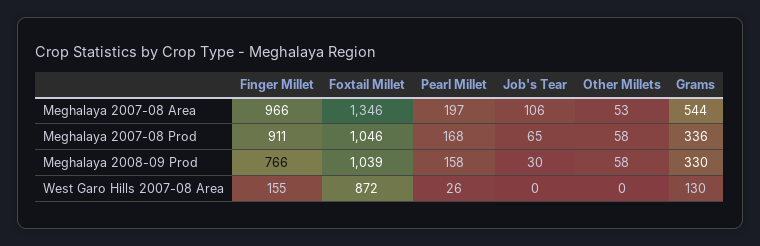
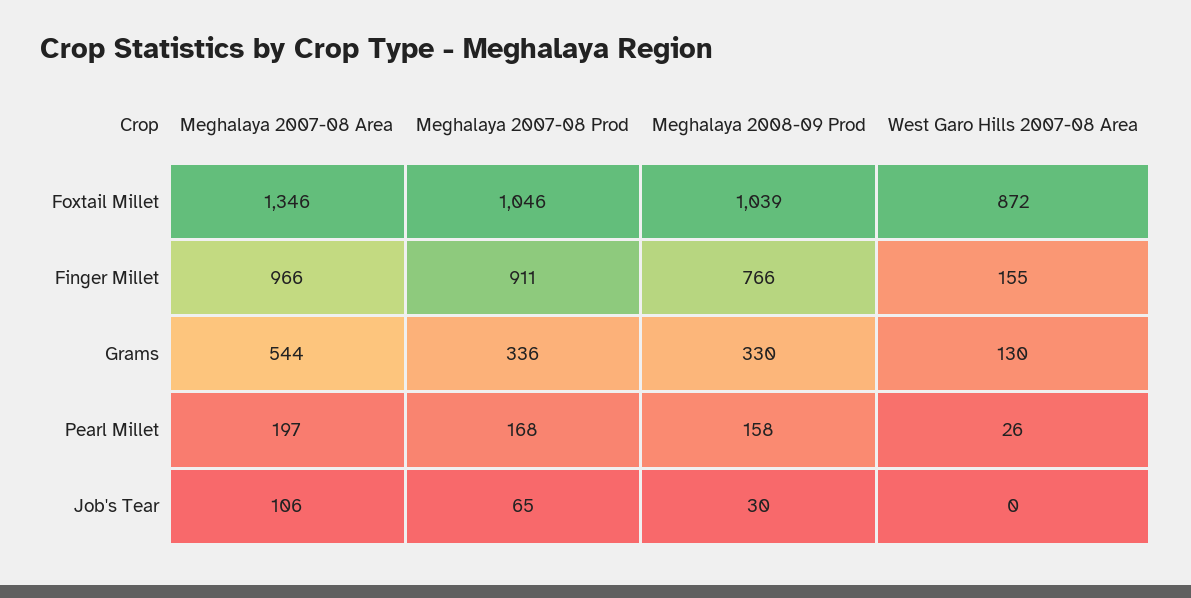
  {
    "Finger Millet": {
      "Meghalaya 2007-08 Area": 966,
      "Meghalaya 2007-08 Prod": 911,
      "Meghalaya 2008-09 Prod": 766,
      "West Garo Hills 2007-08 Area": 155
    },
    "Foxtail Millet": {
      "Meghalaya 2007-08 Area": 1346,
      "Meghalaya 2007-08 Prod": 1046,
      "Meghalaya 2008-09 Prod": 1039,
      "West Garo Hills 2007-08 Area": 872
    },
    "Pearl Millet": {
      "Meghalaya 2007-08 Area": 197,
      "Meghalaya 2007-08 Prod": 168,
      "Meghalaya 2008-09 Prod": 158,
      "West Garo Hills 2007-08 Area": 26
    },
    "Job's Tear": {
      "Meghalaya 2007-08 Area": 106,
      "Meghalaya 2007-08 Prod": 65,
      "Meghalaya 2008-09 Prod": 30,
      "West Garo Hills 2007-08 Area": 0
    },
-   "Other Millets": {
-     "Meghalaya 2007-08 Area": 53,
-     "Meghalaya 2007-08 Prod": 58,
-     "Meghalaya 2008-09 Prod": 58,
-     "West Garo Hills 2007-08 Area": 0
-   },
    "Grams": {
      "Meghalaya 2007-08 Area": 544,
      "Meghalaya 2007-08 Prod": 336,
      "Meghalaya 2008-09 Prod": 330,
      "West Garo Hills 2007-08 Area": 130
    }
  }

